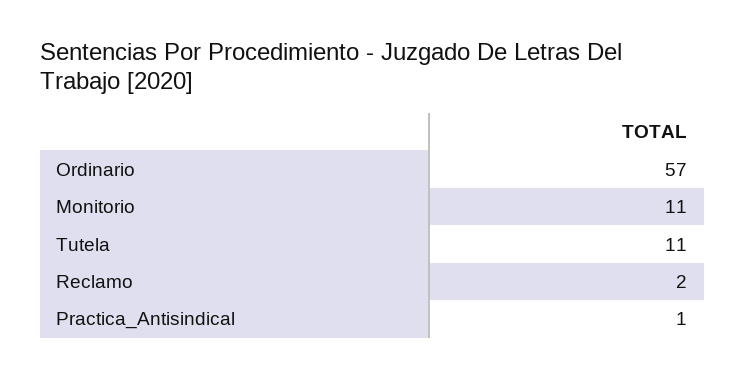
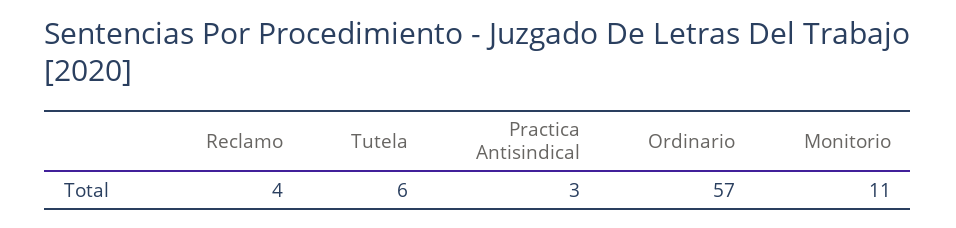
  {
    "Ordinario": 57,
    "Monitorio": 11,
-   "Tutela": 11,
+   "Tutela": 6,
-   "Reclamo": 2,
+   "Reclamo": 4,
-   "Practica_Antisindical": 1
+   "Practica_Antisindical": 3
  }

